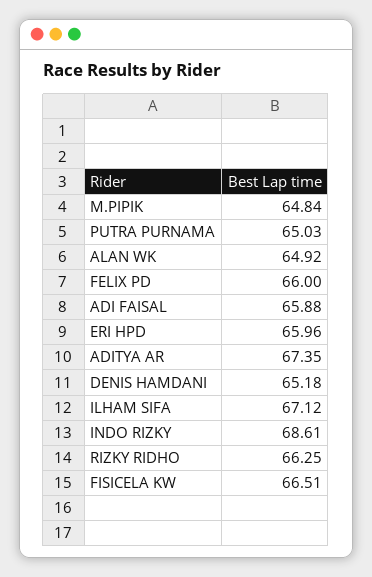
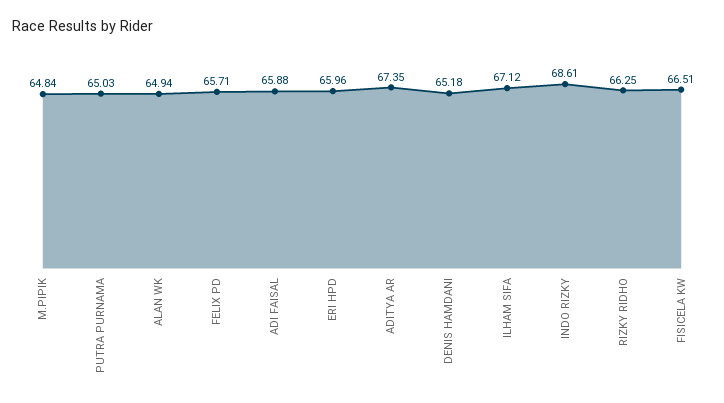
  {
    "M.PIPIK": 64.84,
    "PUTRA PURNAMA": 65.03,
-   "ALAN WK": 64.92,
+   "ALAN WK": 64.94,
-   "FELIX PD": 66,
+   "FELIX PD": 65.71,
    "ADI FAISAL": 65.88,
    "ERI HPD": 65.96,
    "ADITYA AR": 67.35,
    "DENIS HAMDANI": 65.18,
    "ILHAM SIFA": 67.12,
    "INDO RIZKY": 68.61,
    "RIZKY RIDHO": 66.25,
    "FISICELA KW": 66.51
  }

